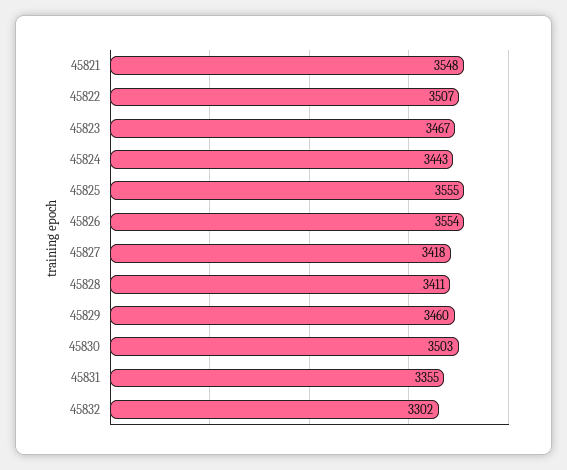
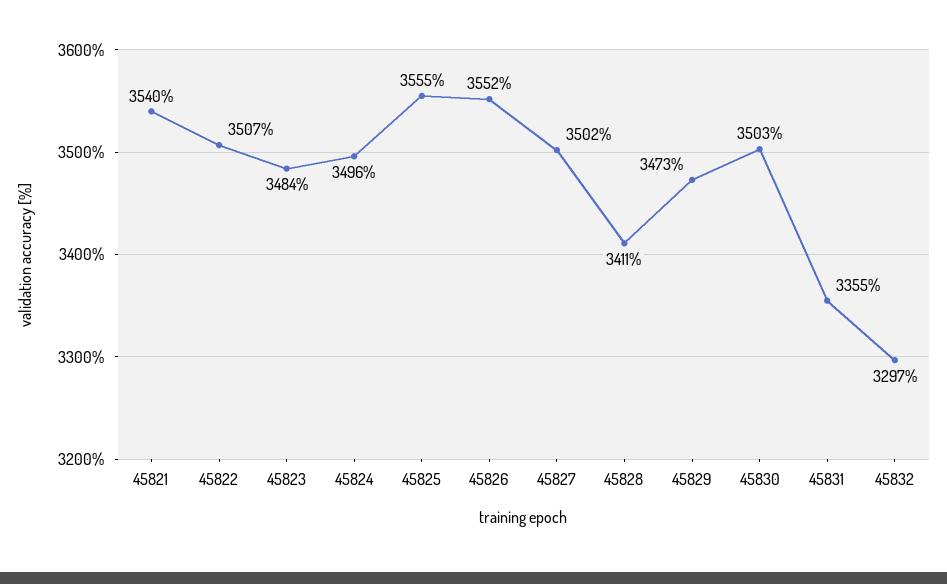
  {
-   "45821": 3548,
+   "45821": 3540,
    "45822": 3507,
-   "45823": 3467,
+   "45823": 3484,
-   "45824": 3443,
+   "45824": 3496,
    "45825": 3555,
-   "45826": 3554,
+   "45826": 3552,
-   "45827": 3418,
+   "45827": 3502,
    "45828": 3411,
-   "45829": 3460,
+   "45829": 3473,
    "45830": 3503,
    "45831": 3355,
-   "45832": 3302
+   "45832": 3297
  }

